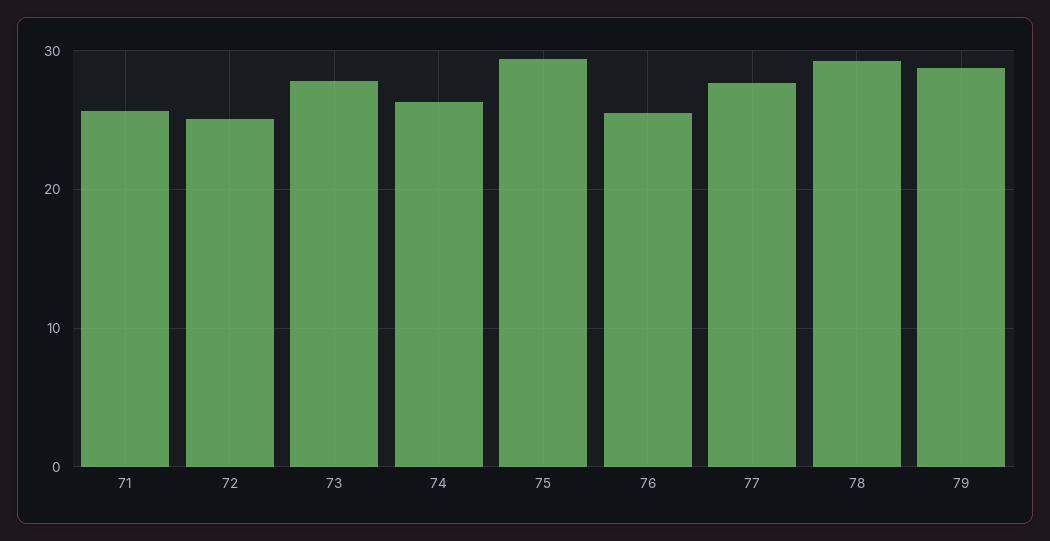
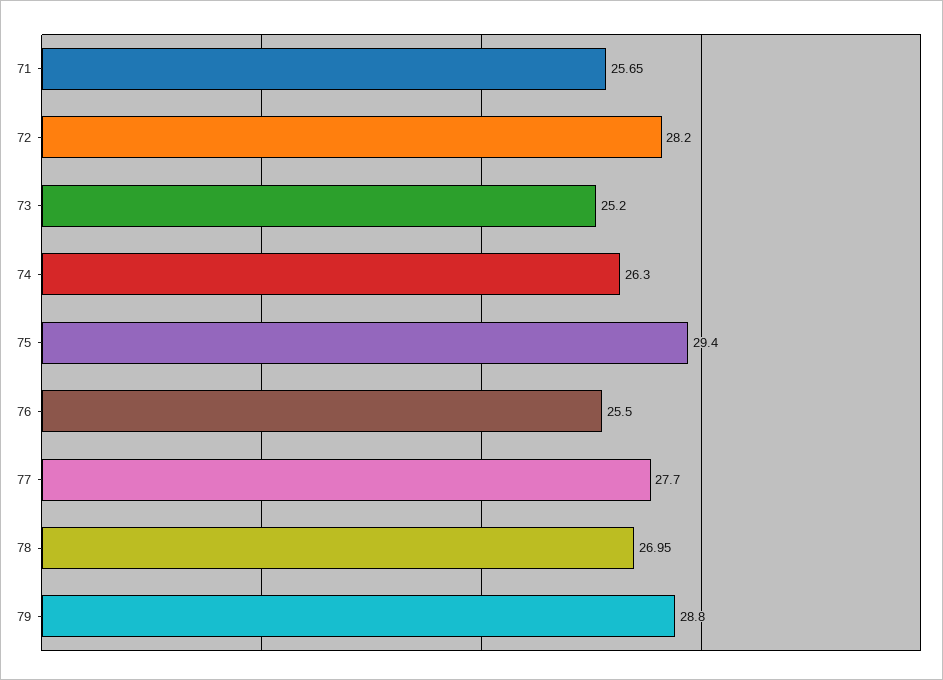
  {
    "71": 25.65,
-   "72": 25,
+   "72": 28.2,
-   "73": 28,
+   "73": 25.2,
    "74": 26.3,
    "75": 29.4,
    "76": 25.5,
    "77": 27.7,
-   "78": 29,
+   "78": 26.95,
    "79": 28.8
  }

